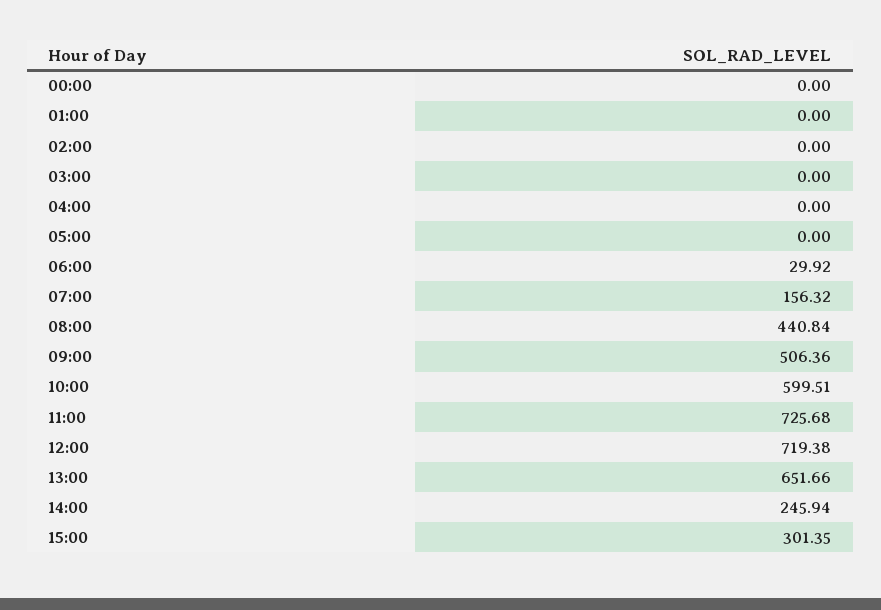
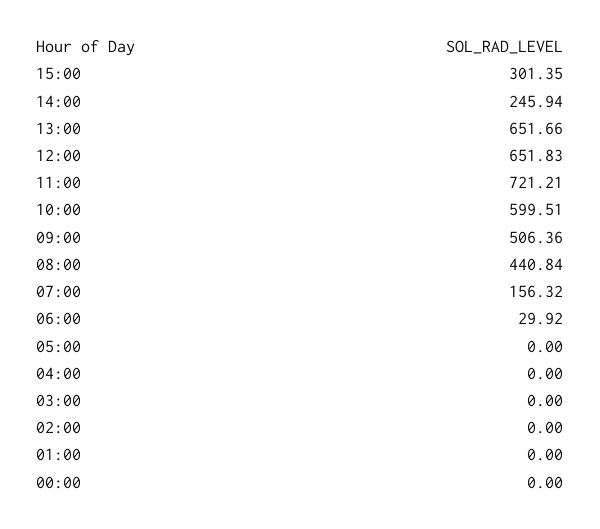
  {
    "00:00": 0,
    "01:00": 0,
    "02:00": 0,
    "03:00": 0,
    "04:00": 0,
    "05:00": 0,
    "06:00": 29.92,
    "07:00": 156.32,
    "08:00": 440.84,
    "09:00": 506.36,
    "10:00": 599.51,
-   "11:00": 725.68,
+   "11:00": 721.21,
-   "12:00": 719.38,
+   "12:00": 651.83,
    "13:00": 651.66,
    "14:00": 245.94,
    "15:00": 301.35
  }

